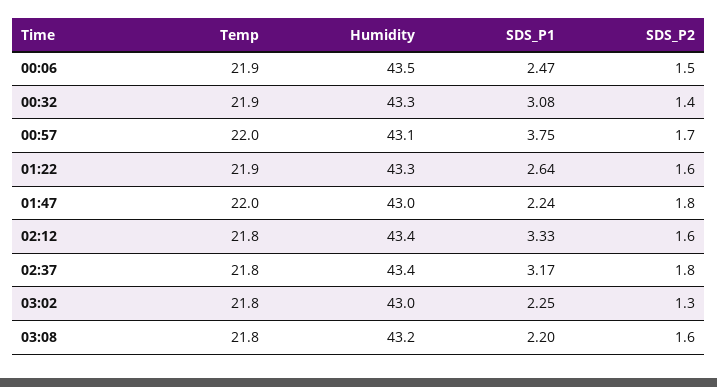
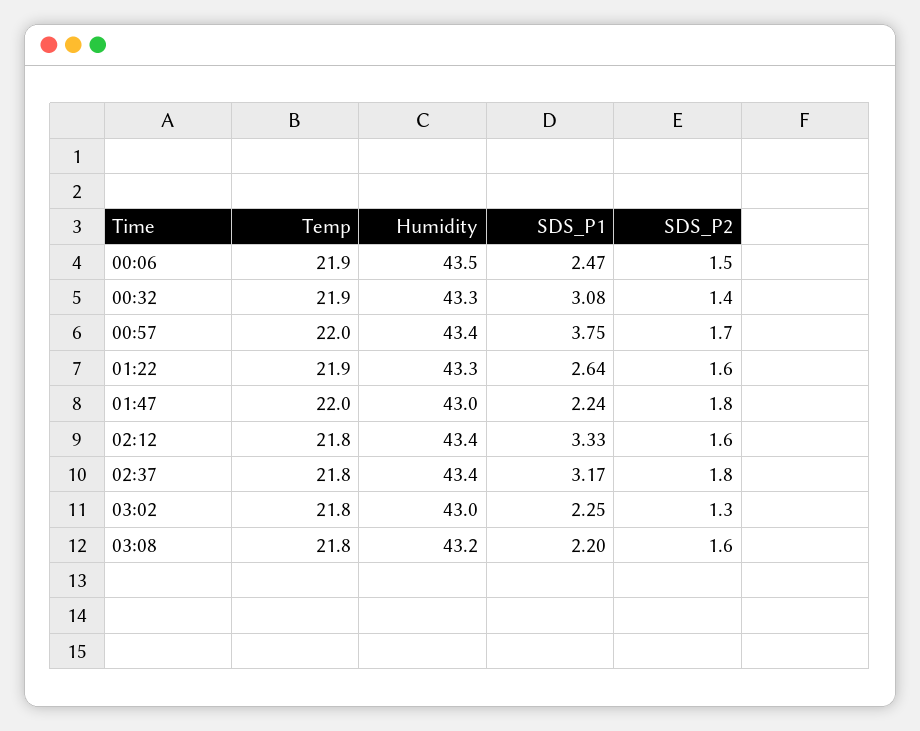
  {
    "Temp": {
      "00:06": 21.9,
      "00:32": 21.9,
      "00:57": 22,
      "01:22": 21.9,
      "01:47": 22,
      "02:12": 21.8,
      "02:37": 21.8,
      "03:02": 21.8,
      "03:08": 21.8
    },
    "Humidity": {
      "00:06": 43.5,
      "00:32": 43.3,
-     "00:57": 43.1,
+     "00:57": 43.4,
      "01:22": 43.3,
      "01:47": 43,
      "02:12": 43.4,
      "02:37": 43.4,
      "03:02": 43,
      "03:08": 43.2
    },
    "SDS_P1": {
      "00:06": 2.47,
      "00:32": 3.08,
      "00:57": 3.75,
      "01:22": 2.64,
      "01:47": 2.24,
      "02:12": 3.33,
      "02:37": 3.17,
      "03:02": 2.25,
      "03:08": 2.2
    },
    "SDS_P2": {
      "00:06": 1.5,
      "00:32": 1.4,
      "00:57": 1.7,
      "01:22": 1.6,
      "01:47": 1.8,
      "02:12": 1.6,
      "02:37": 1.8,
      "03:02": 1.3,
      "03:08": 1.6
    }
  }

